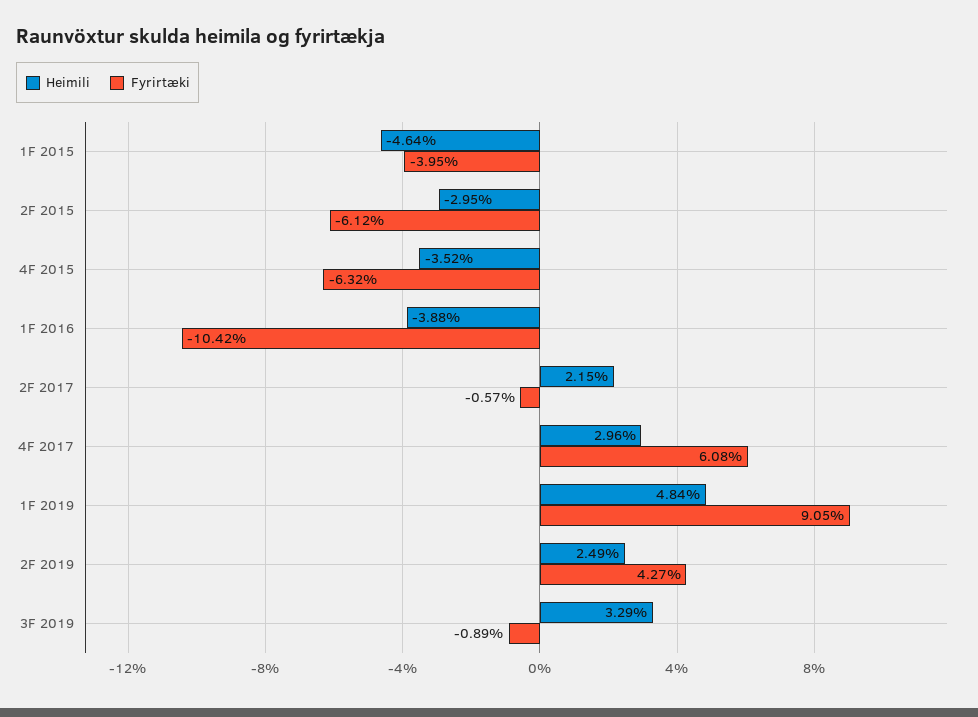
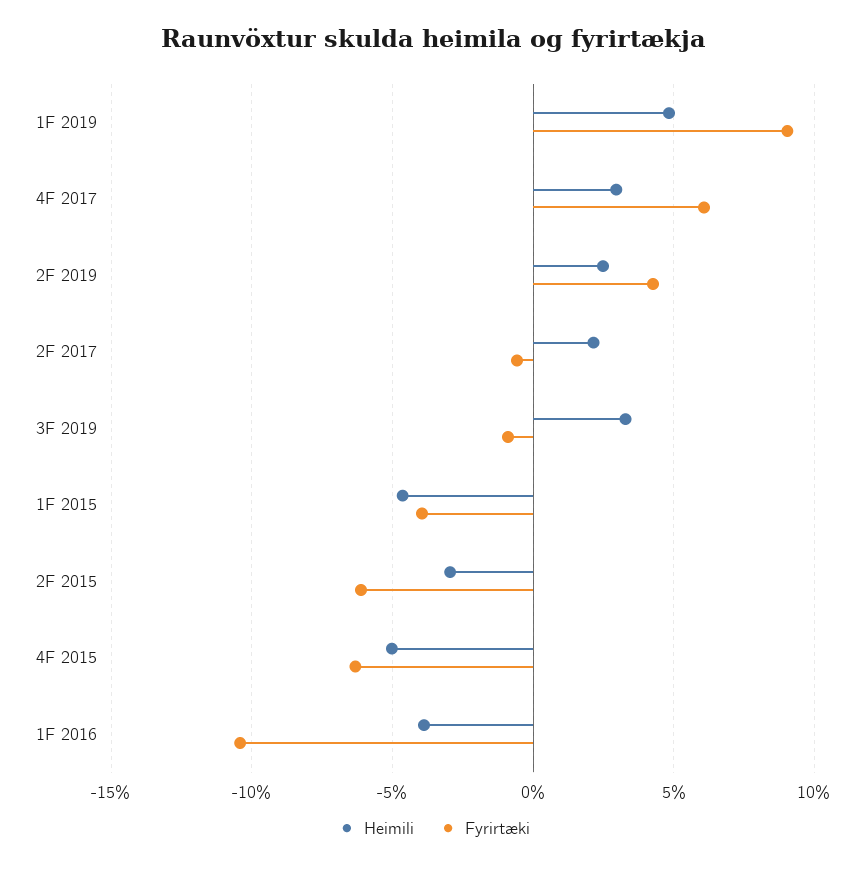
  {
    "Heimili": {
      "1F 2015": -4.64,
      "2F 2015": -2.95,
-     "4F 2015": -3.52,
+     "4F 2015": -5,
      "1F 2016": -3.88,
      "2F 2017": 2.15,
      "4F 2017": 2.96,
      "1F 2019": 4.84,
      "2F 2019": 2.49,
      "3F 2019": 3.29
    },
    "Fyrirtæki": {
      "1F 2015": -3.95,
      "2F 2015": -6.12,
      "4F 2015": -6.32,
      "1F 2016": -10.42,
      "2F 2017": -0.57,
      "4F 2017": 6.08,
      "1F 2019": 9.05,
      "2F 2019": 4.27,
      "3F 2019": -0.89
    }
  }

